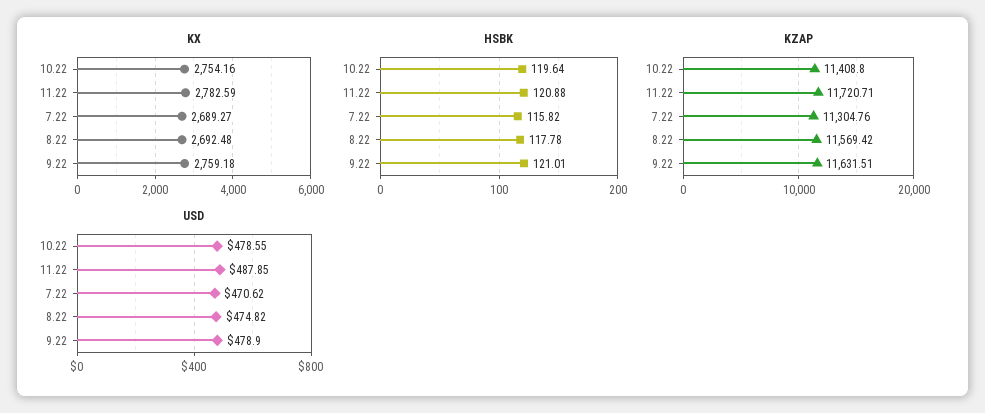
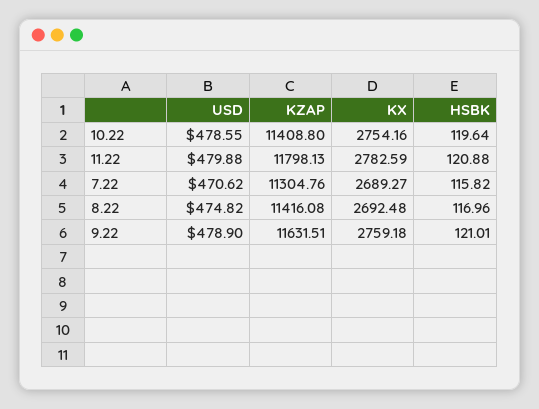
  {
    "KX": {
      "10.22": 2754.16,
      "11.22": 2782.59,
      "7.22": 2689.27,
      "8.22": 2692.48,
      "9.22": 2759.18
    },
    "HSBK": {
      "10.22": 119.64,
      "11.22": 120.88,
      "7.22": 115.82,
-     "8.22": 117.78,
+     "8.22": 116.96,
      "9.22": 121.01
    },
    "KZAP": {
      "10.22": 11408.8,
-     "11.22": 11720.71,
+     "11.22": 11798.13,
      "7.22": 11304.76,
-     "8.22": 11569.42,
+     "8.22": 11416.08,
      "9.22": 11631.51
    },
    "USD": {
      "10.22": 478.55,
-     "11.22": 487.85,
+     "11.22": 479.88,
      "7.22": 470.62,
      "8.22": 474.82,
      "9.22": 478.9
    }
  }

